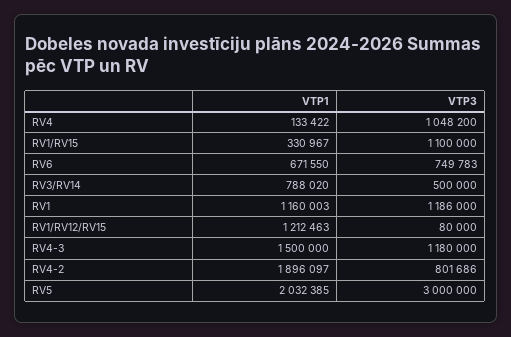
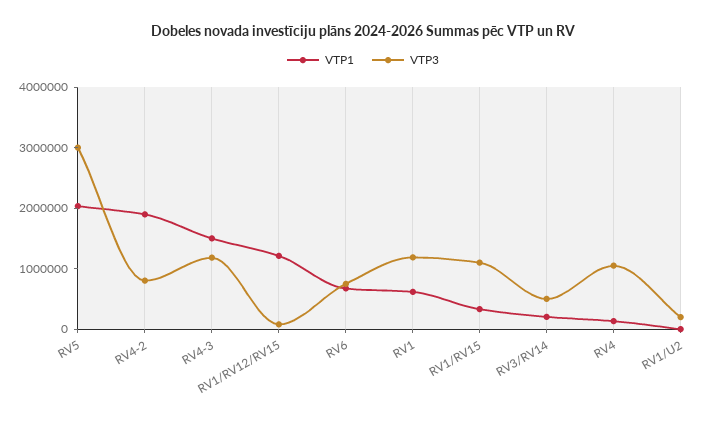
  {
    "VTP1": {
      "RV4": 133422,
      "RV1/RV15": 330967,
      "RV6": 671550,
-     "RV3/RV14": 788020,
+     "RV3/RV14": 200000,
-     "RV1": 1160003,
+     "RV1": 600000,
      "RV1/RV12/RV15": 1212463,
      "RV4-3": 1500000,
      "RV4-2": 1896097,
-     "RV5": 2032385
+     "RV5": 2032385,
+     "RV1/U2": 0
    },
    "VTP3": {
      "RV4": 1048200,
      "RV1/RV15": 1100000,
      "RV6": 749783,
      "RV3/RV14": 500000,
      "RV1": 1186000,
      "RV1/RV12/RV15": 80000,
      "RV4-3": 1180000,
      "RV4-2": 801686,
-     "RV5": 3000000
+     "RV5": 3000000,
+     "RV1/U2": 200000
    }
  }

